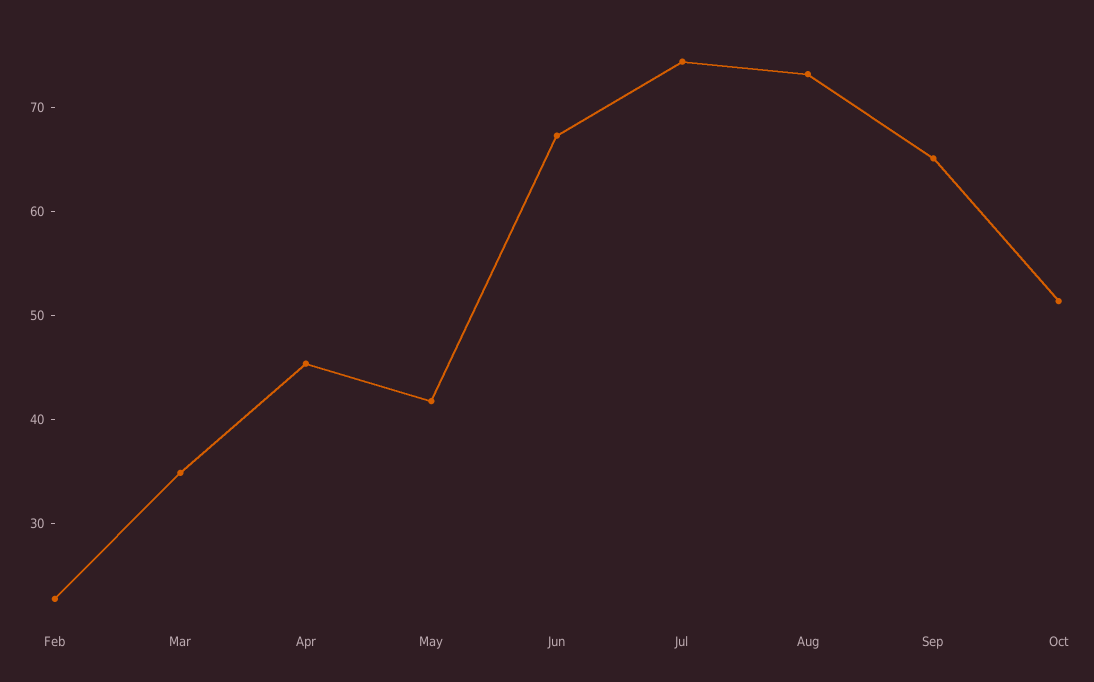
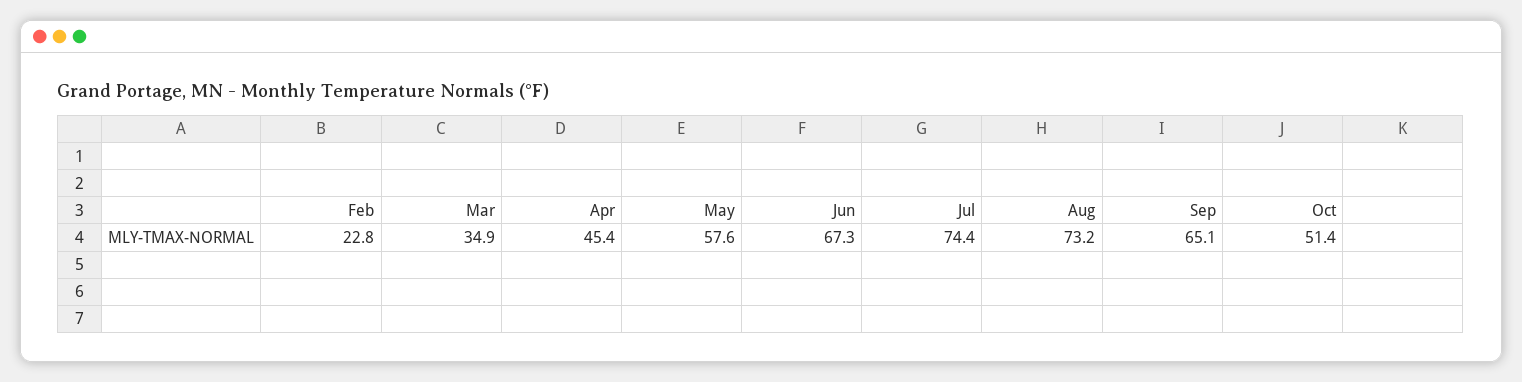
  {
    "Feb": 22.8,
    "Mar": 34.9,
    "Apr": 45.4,
-   "May": 42,
+   "May": 57.6,
    "Jun": 67.3,
    "Jul": 74.4,
    "Aug": 73.2,
    "Sep": 65.1,
    "Oct": 51.4
  }

